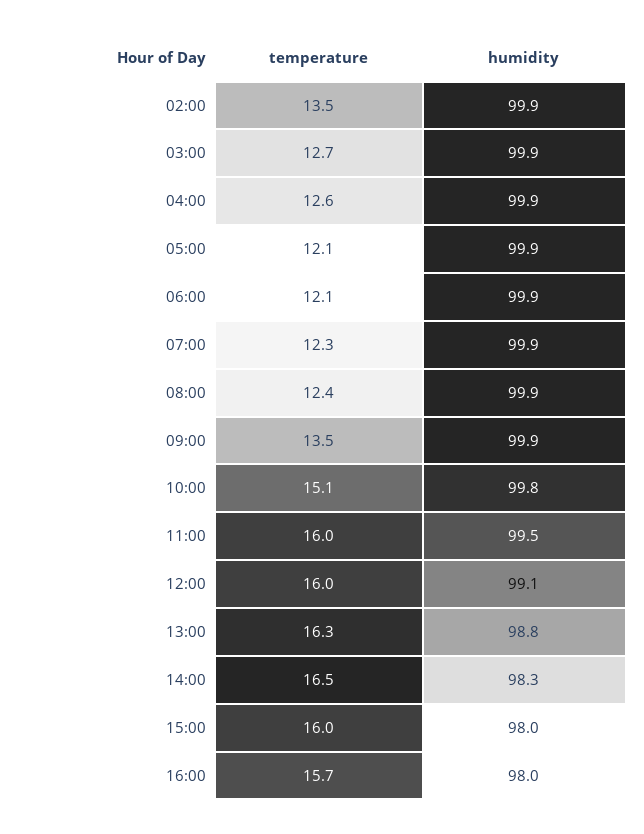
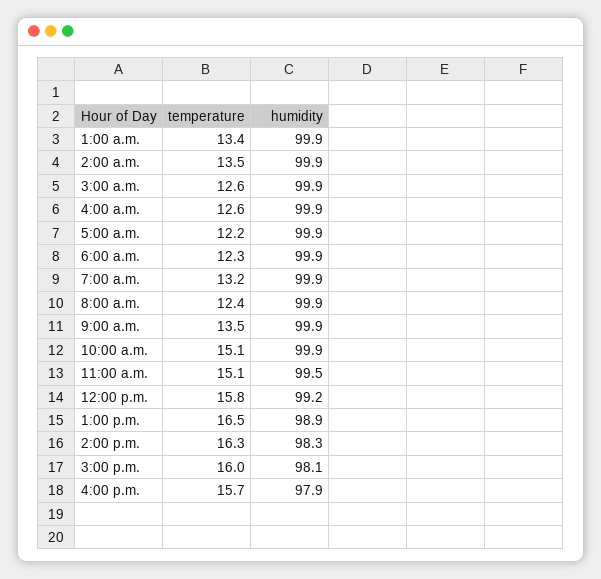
  {
    "temperature": {
      "02:00": 13.5,
-     "03:00": 12.7,
+     "03:00": 12.6,
      "04:00": 12.6,
-     "05:00": 12.1,
+     "05:00": 12.2,
-     "06:00": 12.1,
+     "06:00": 12.3,
-     "07:00": 12.3,
+     "07:00": 13.2,
      "08:00": 12.4,
      "09:00": 13.5,
      "10:00": 15.1,
-     "11:00": 16,
+     "11:00": 15.1,
-     "12:00": 16,
+     "12:00": 15.8,
-     "13:00": 16.3,
+     "13:00": 16.5,
-     "14:00": 16.5,
+     "14:00": 16.3,
      "15:00": 16,
-     "16:00": 15.7
+     "16:00": 15.7,
+     "1:00 a.m.": 13.4
    },
    "humidity": {
      "02:00": 99.9,
      "03:00": 99.9,
      "04:00": 99.9,
      "05:00": 99.9,
      "06:00": 99.9,
      "07:00": 99.9,
      "08:00": 99.9,
      "09:00": 99.9,
-     "10:00": 99.8,
+     "10:00": 99.9,
      "11:00": 99.5,
-     "12:00": 99.1,
+     "12:00": 99.2,
-     "13:00": 98.8,
+     "13:00": 98.9,
      "14:00": 98.3,
-     "15:00": 98,
+     "15:00": 98.1,
-     "16:00": 98
+     "16:00": 97.9,
+     "1:00 a.m.": 99.9
    }
  }

